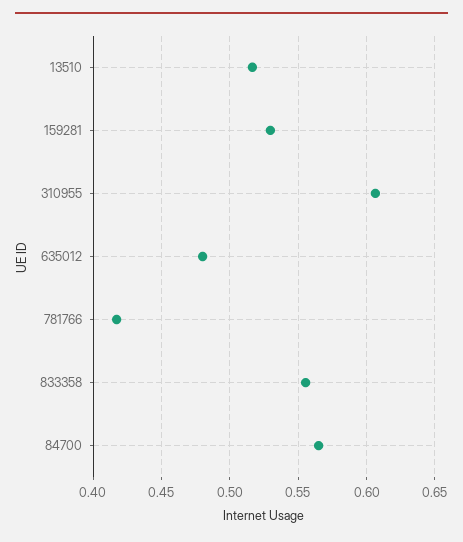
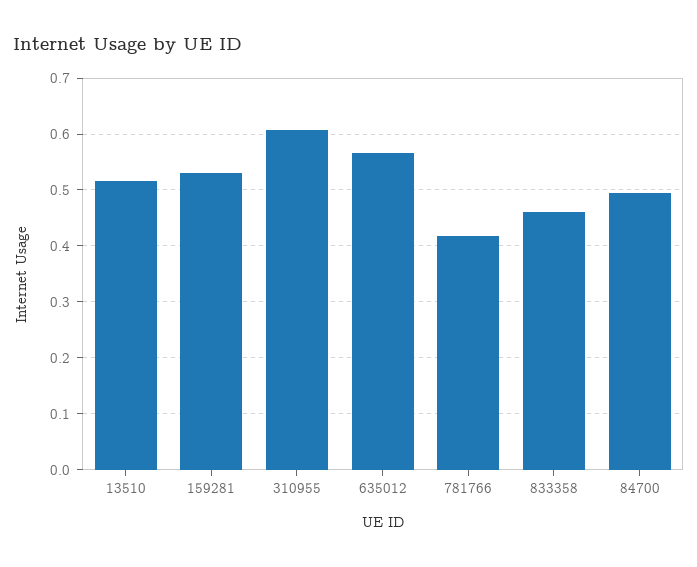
  {
    "13510": 0.515,
    "159281": 0.53,
    "310955": 0.605,
-   "635012": 0.48,
+   "635012": 0.56,
    "781766": 0.415,
-   "833358": 0.555,
+   "833358": 0.46,
-   "84700": 0.565
+   "84700": 0.5
  }

